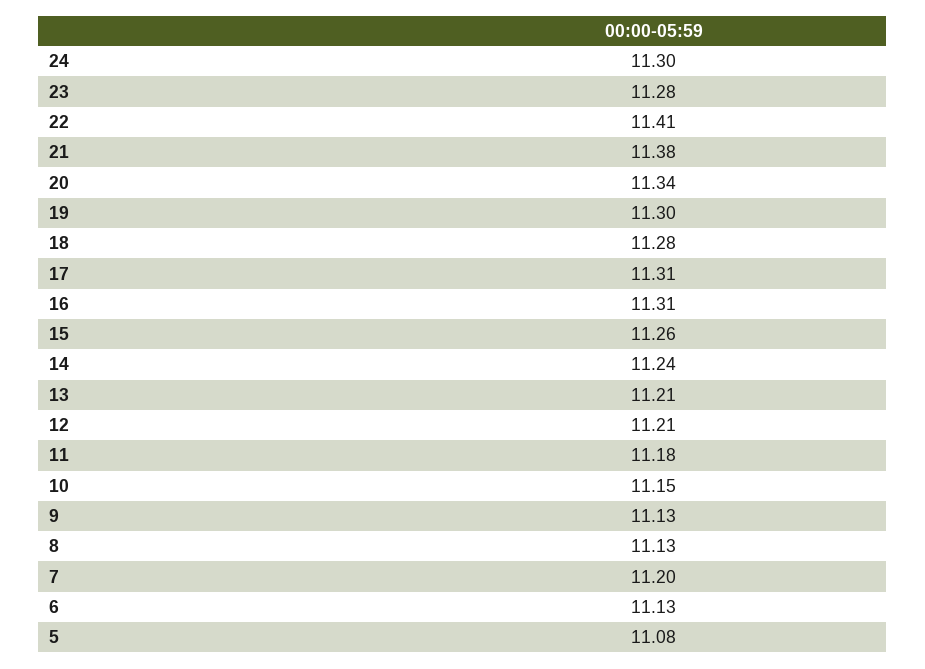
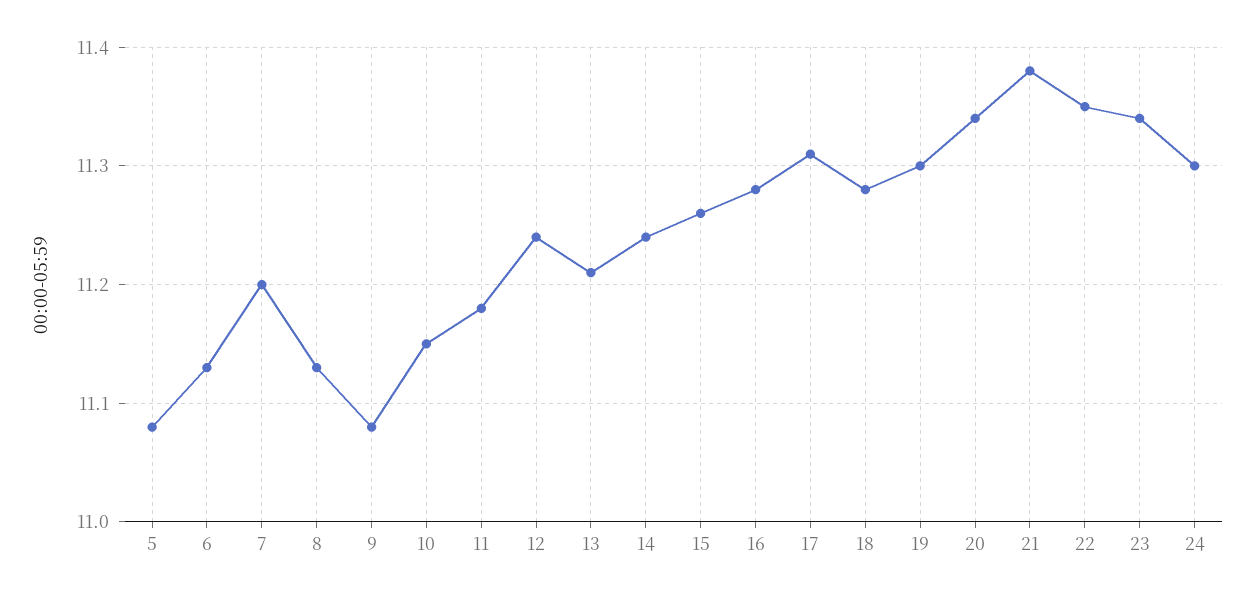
  {
    "24": 11.3,
-   "23": 11.28,
+   "23": 11.34,
-   "22": 11.41,
+   "22": 11.35,
    "21": 11.38,
    "20": 11.34,
    "19": 11.3,
    "18": 11.28,
    "17": 11.31,
-   "16": 11.31,
+   "16": 11.28,
    "15": 11.26,
    "14": 11.24,
    "13": 11.21,
-   "12": 11.21,
+   "12": 11.24,
    "11": 11.18,
    "10": 11.15,
-   "9": 11.13,
+   "9": 11.08,
    "8": 11.13,
    "7": 11.2,
    "6": 11.13,
    "5": 11.08
  }

